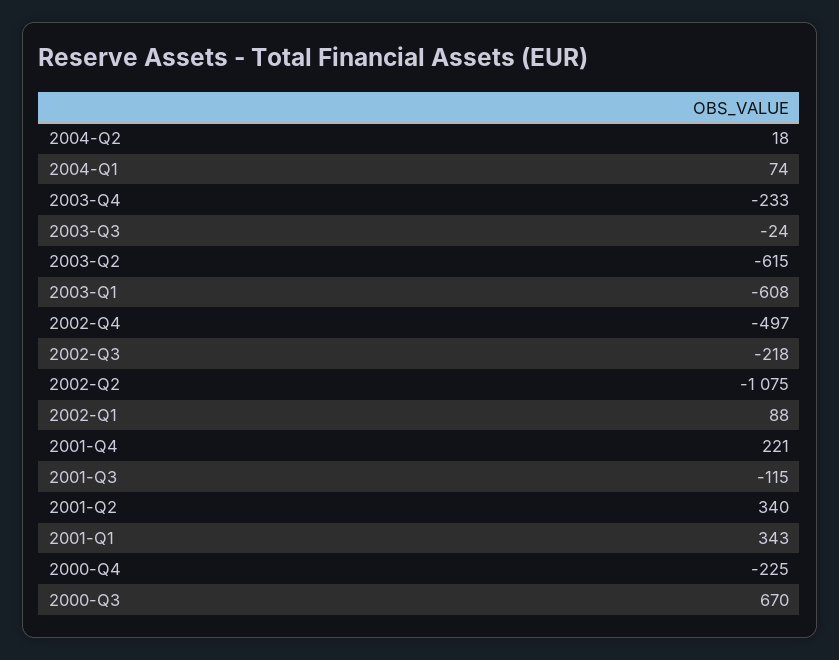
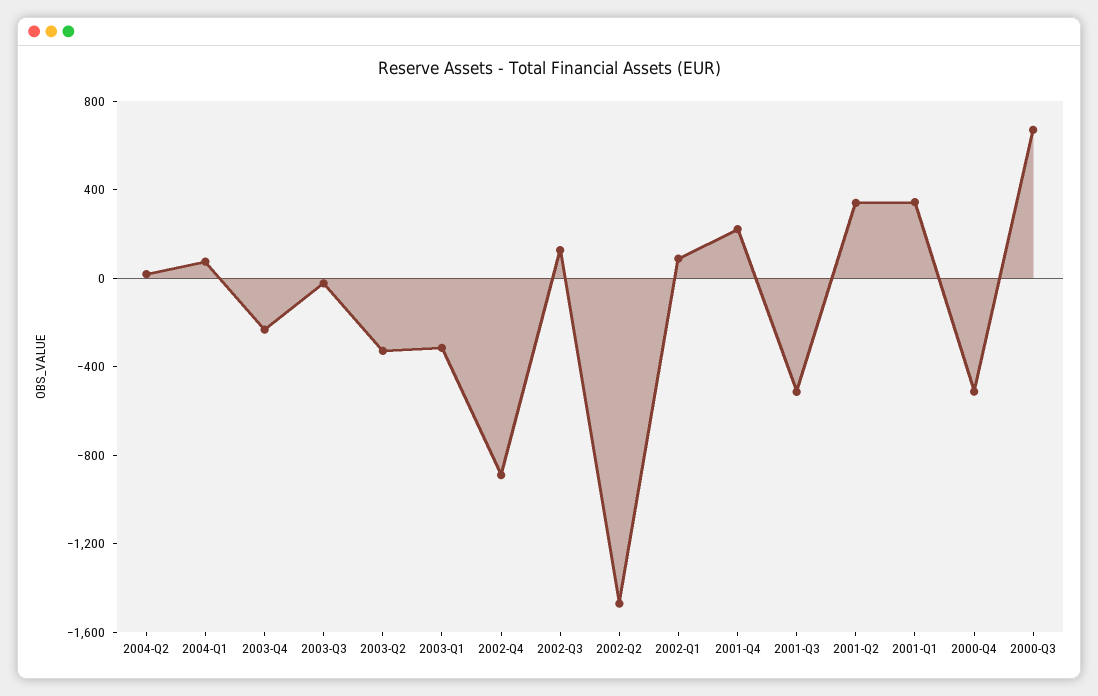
  {
    "2004-Q2": 18,
    "2004-Q1": 74,
    "2003-Q4": -233,
    "2003-Q3": -24,
-   "2003-Q2": -615,
+   "2003-Q2": -300,
-   "2003-Q1": -608,
+   "2003-Q1": -300,
-   "2002-Q4": -497,
+   "2002-Q4": -900,
-   "2002-Q3": -218,
+   "2002-Q3": 100,
-   "2002-Q2": -1075,
+   "2002-Q2": -1500,
    "2002-Q1": 88,
    "2001-Q4": 221,
-   "2001-Q3": -115,
+   "2001-Q3": -500,
    "2001-Q2": 340,
    "2001-Q1": 343,
-   "2000-Q4": -225,
+   "2000-Q4": -500,
    "2000-Q3": 670
  }

